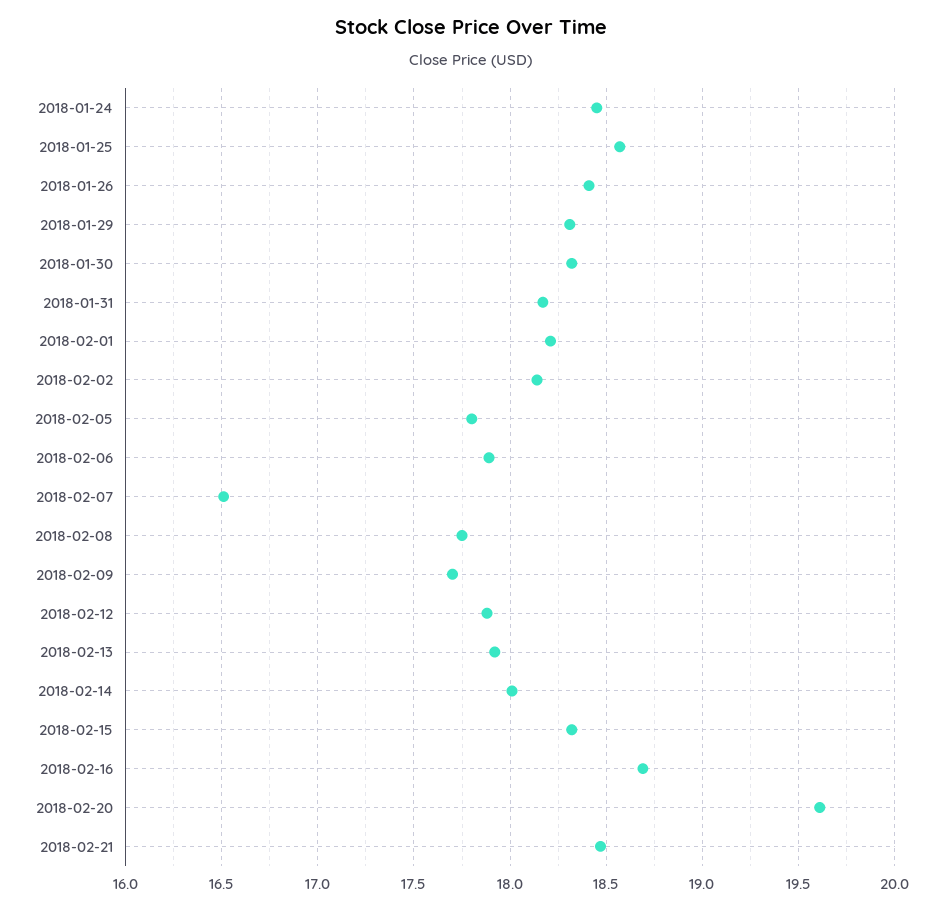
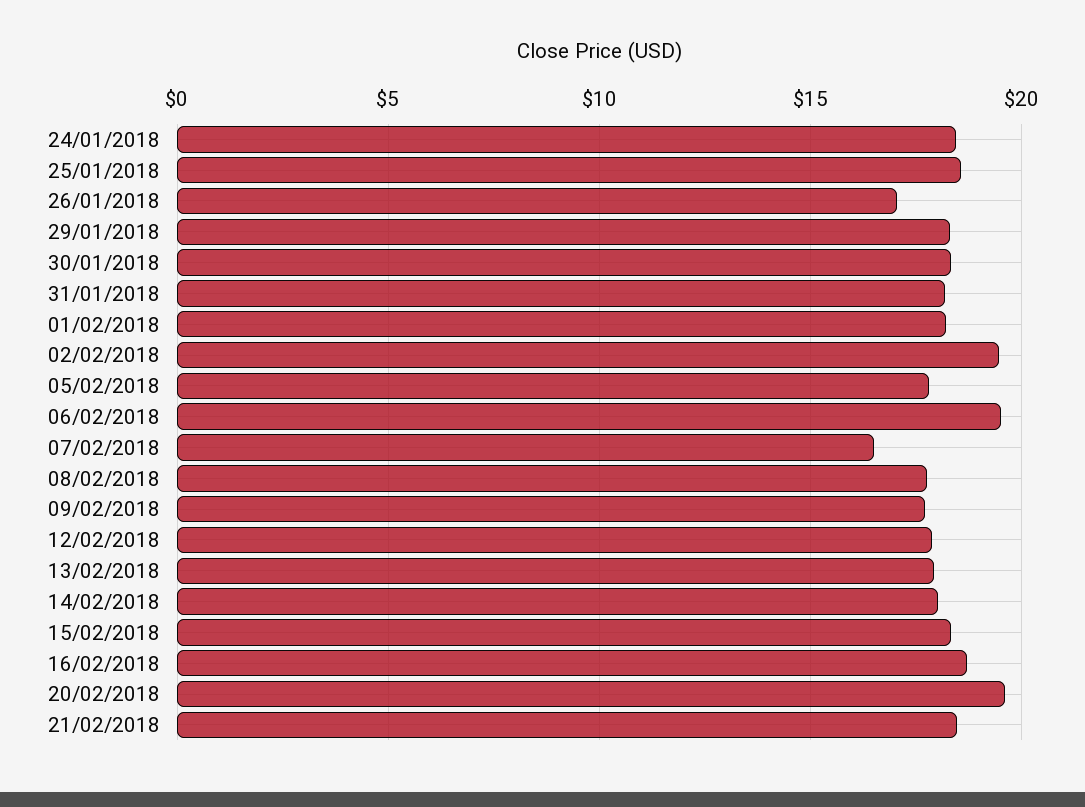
  {
    "2018-01-24": 18.45,
    "2018-01-25": 18.55,
-   "2018-01-26": 18.4,
+   "2018-01-26": 17,
    "2018-01-29": 18.3,
    "2018-01-30": 18.3,
    "2018-01-31": 18.15,
    "2018-02-01": 18.2,
-   "2018-02-02": 18.15,
+   "2018-02-02": 19.5,
    "2018-02-05": 17.8,
-   "2018-02-06": 17.9,
+   "2018-02-06": 19.5,
    "2018-02-07": 16.5,
    "2018-02-08": 17.75,
    "2018-02-09": 17.7,
    "2018-02-12": 17.9,
    "2018-02-13": 17.9,
    "2018-02-14": 18,
    "2018-02-15": 18.3,
    "2018-02-16": 18.7,
    "2018-02-20": 19.6,
    "2018-02-21": 18.45
  }

